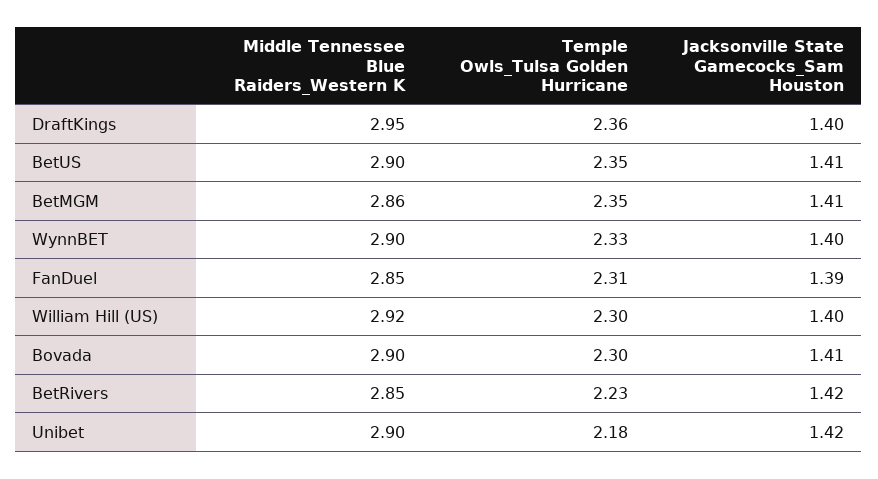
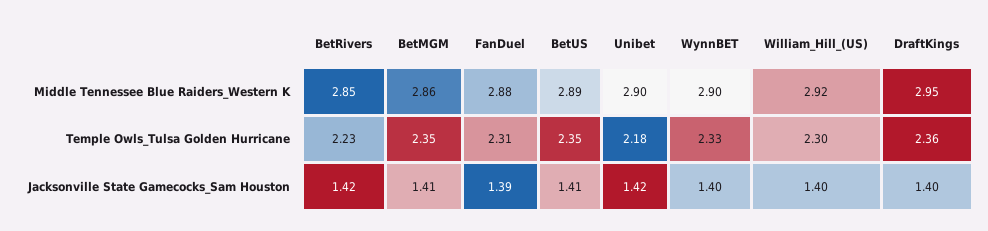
  {
    "Middle Tennessee Blue Raiders_Western K": {
      "DraftKings": 2.95,
-     "BetUS": 2.9,
+     "BetUS": 2.89,
      "BetMGM": 2.86,
      "WynnBET": 2.9,
-     "FanDuel": 2.85,
+     "FanDuel": 2.88,
      "William Hill (US)": 2.92,
-     "Bovada": 2.9,
      "BetRivers": 2.85,
      "Unibet": 2.9
    },
    "Temple Owls_Tulsa Golden Hurricane": {
      "DraftKings": 2.36,
      "BetUS": 2.35,
      "BetMGM": 2.35,
      "WynnBET": 2.33,
      "FanDuel": 2.31,
      "William Hill (US)": 2.3,
-     "Bovada": 2.3,
      "BetRivers": 2.23,
      "Unibet": 2.18
    },
    "Jacksonville State Gamecocks_Sam Houston": {
      "DraftKings": 1.4,
      "BetUS": 1.41,
      "BetMGM": 1.41,
      "WynnBET": 1.4,
      "FanDuel": 1.39,
      "William Hill (US)": 1.4,
-     "Bovada": 1.41,
      "BetRivers": 1.42,
      "Unibet": 1.42
    }
  }

